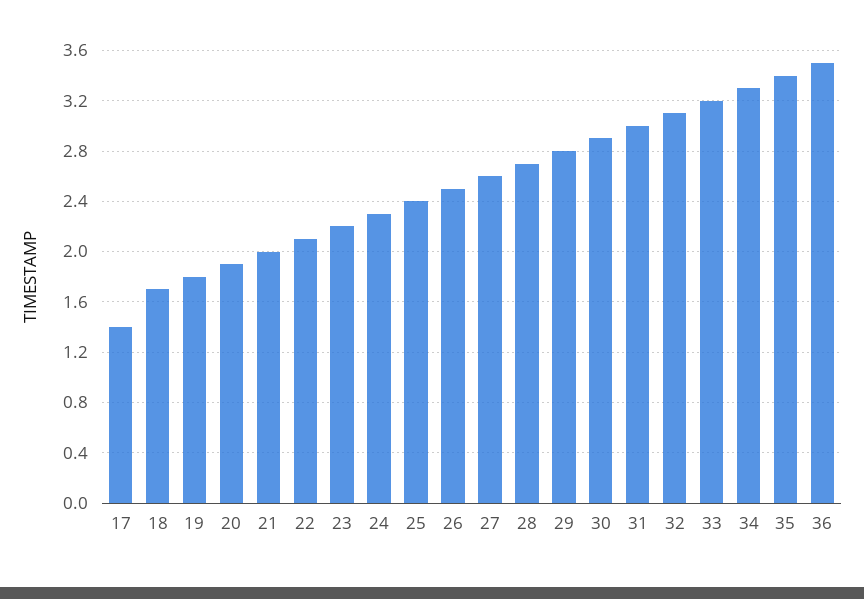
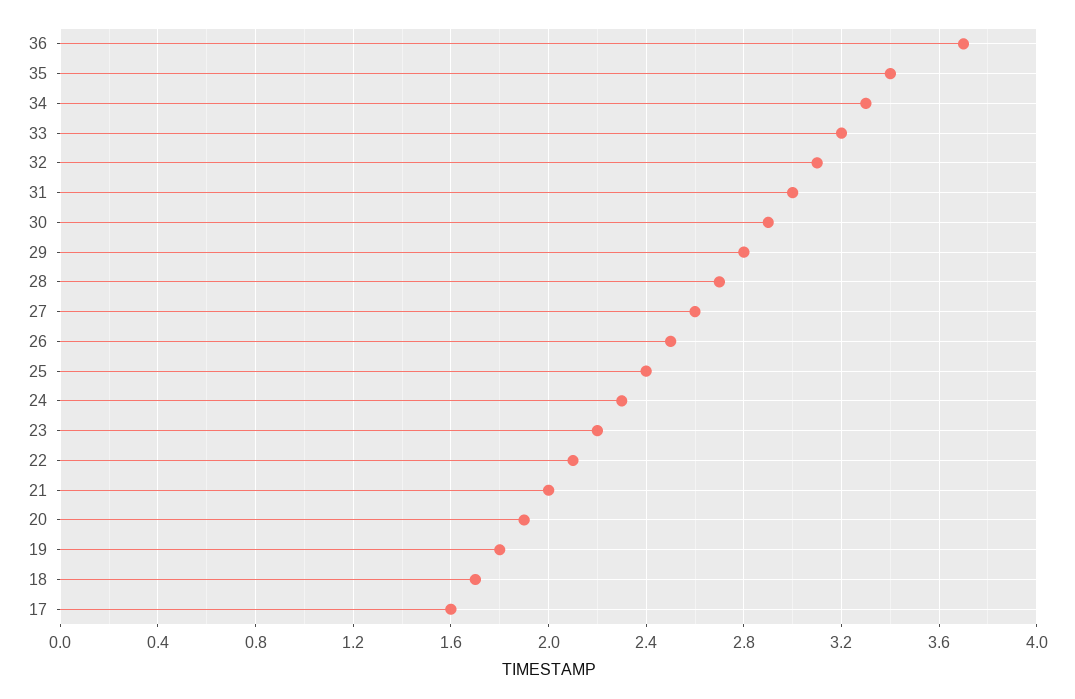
  {
-   "17": 1.4,
+   "17": 1.6,
    "18": 1.7,
    "19": 1.8,
    "20": 1.9,
    "21": 2,
    "22": 2.1,
    "23": 2.2,
    "24": 2.3,
    "25": 2.4,
    "26": 2.5,
    "27": 2.6,
    "28": 2.7,
    "29": 2.8,
    "30": 2.9,
    "31": 3,
    "32": 3.1,
    "33": 3.2,
    "34": 3.3,
    "35": 3.4,
-   "36": 3.5
+   "36": 3.7
  }

